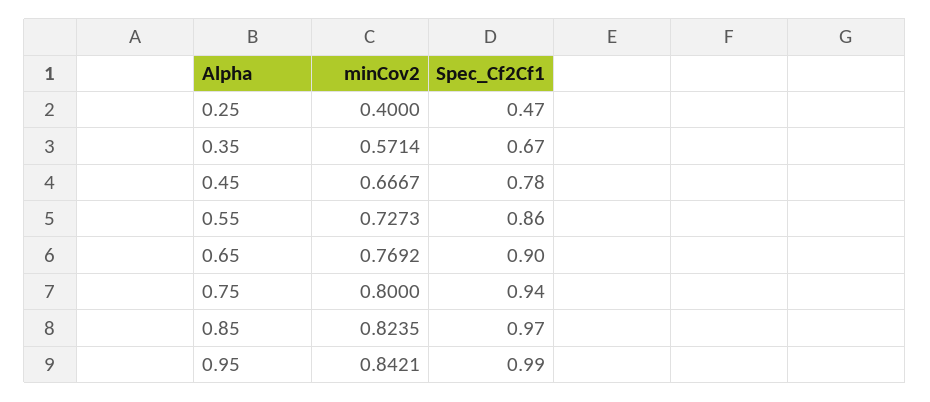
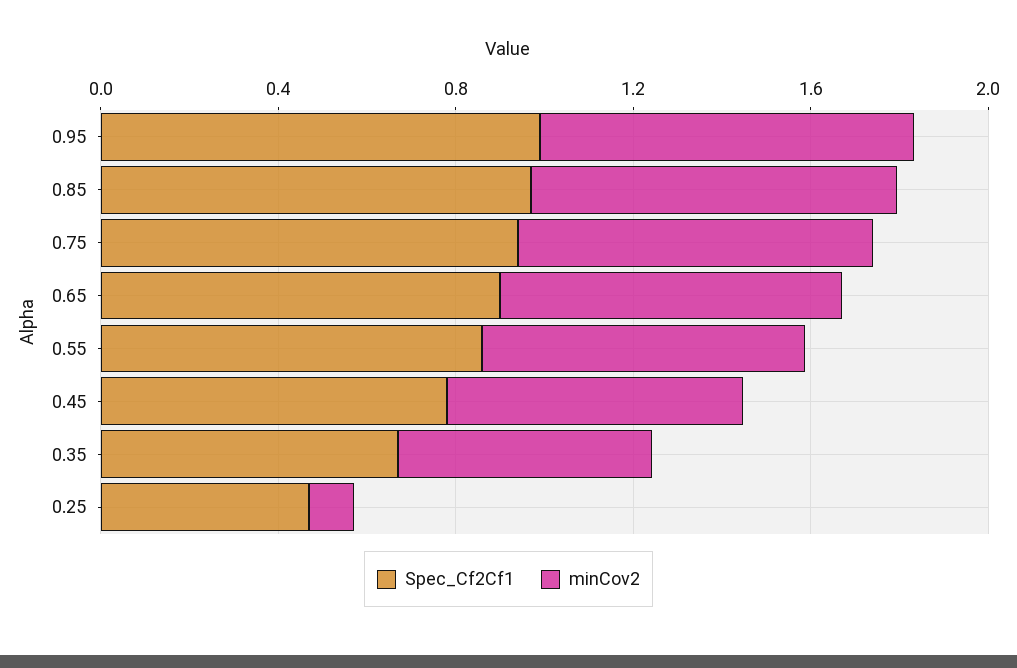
  {
    "minCov2": {
-     "0.25": 0.4,
+     "0.25": 0.1,
      "0.35": 0.5714,
      "0.45": 0.6667,
      "0.55": 0.7273,
      "0.65": 0.7692,
      "0.75": 0.8,
      "0.85": 0.8235,
      "0.95": 0.8421
    },
    "Spec_Cf2Cf1": {
      "0.25": 0.47,
      "0.35": 0.67,
      "0.45": 0.78,
      "0.55": 0.86,
      "0.65": 0.9,
      "0.75": 0.94,
      "0.85": 0.97,
      "0.95": 0.99
    }
  }

